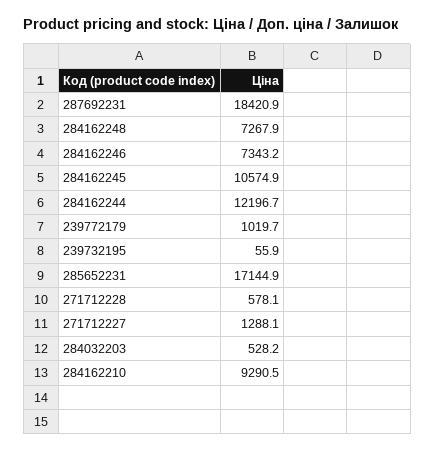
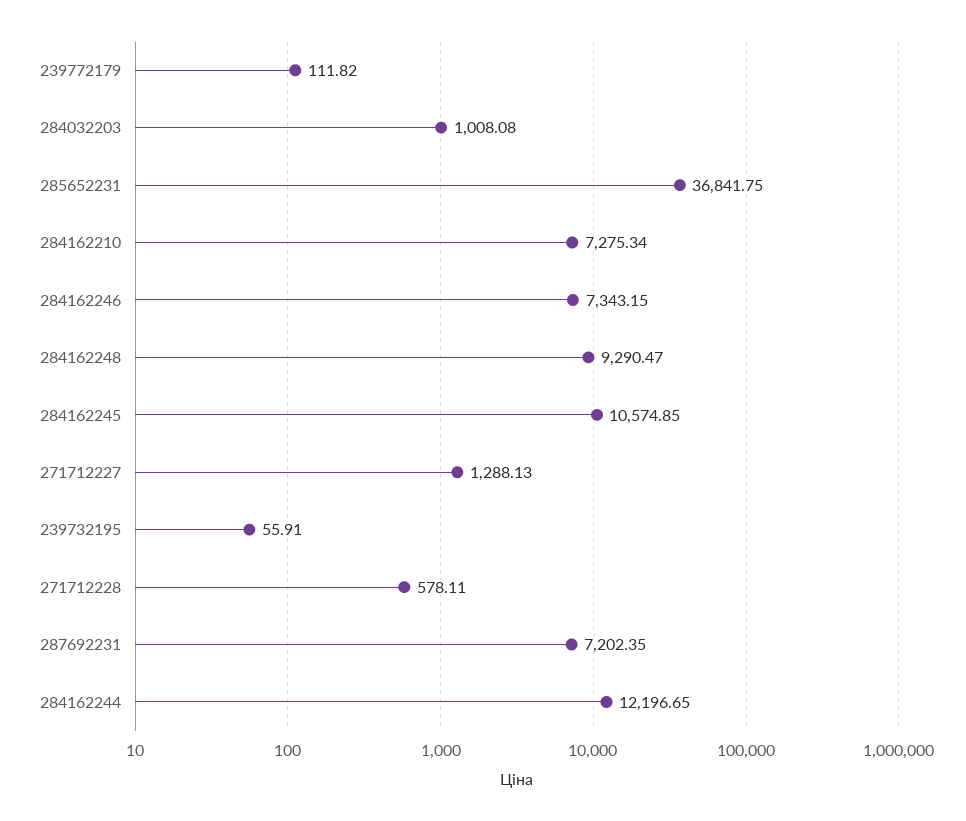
  {
-   "287692231": 18420.9,
+   "287692231": 7202.35,
-   "284162248": 7267.9,
+   "284162248": 9290.47,
    "284162246": 7343.15,
    "284162245": 10574.85,
    "284162244": 12196.65,
-   "239772179": 1019.7,
+   "239772179": 111.82,
    "239732195": 55.91,
-   "285652231": 17144.9,
+   "285652231": 36841.75,
    "271712228": 578.11,
    "271712227": 1288.13,
-   "284032203": 528.2,
+   "284032203": 1008.08,
-   "284162210": 9290.5
+   "284162210": 7275.34
  }

